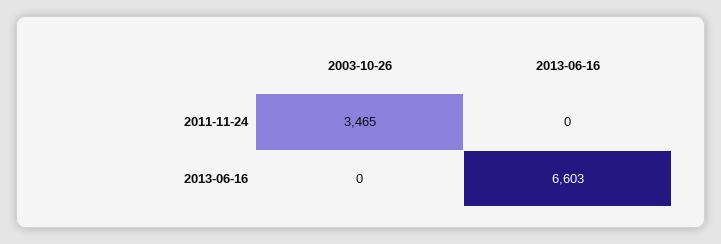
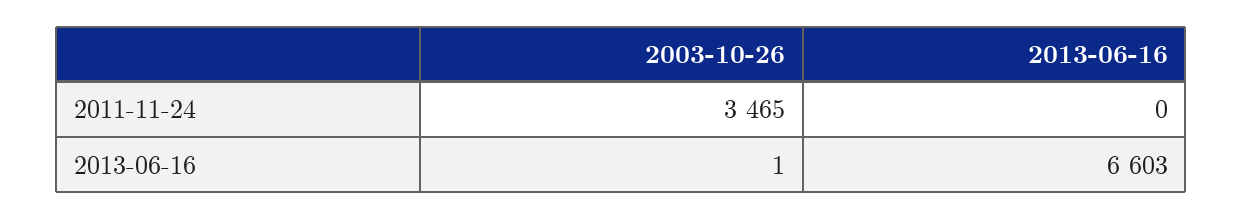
  {
    "2003-10-26": {
      "2011-11-24": 3465,
-     "2013-06-16": 0
+     "2013-06-16": 1
    },
    "2013-06-16": {
      "2011-11-24": 0,
      "2013-06-16": 6603
    }
  }

